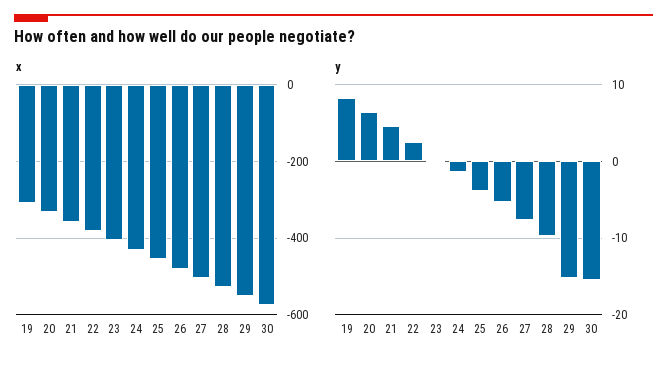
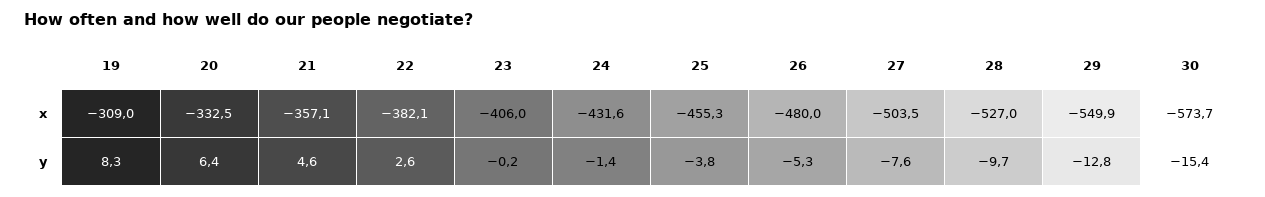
  {
    "x": {
      "19": -309,
      "20": -332.5,
      "21": -357.1,
      "22": -382.1,
      "23": -406,
      "24": -431.6,
      "25": -455.3,
      "26": -480,
      "27": -503.5,
      "28": -527,
      "29": -549.9,
      "30": -573.7
    },
    "y": {
      "19": 8.3,
      "20": 6.4,
      "21": 4.6,
      "22": 2.6,
      "23": -0.2,
      "24": -1.4,
      "25": -3.8,
      "26": -5.3,
      "27": -7.6,
      "28": -9.7,
-     "29": -15,
+     "29": -12.8,
      "30": -15.4
    }
  }

